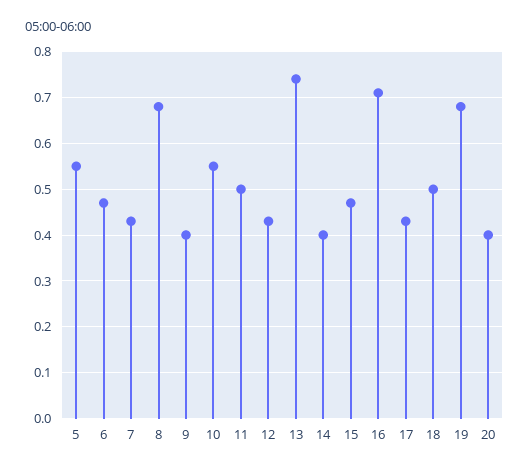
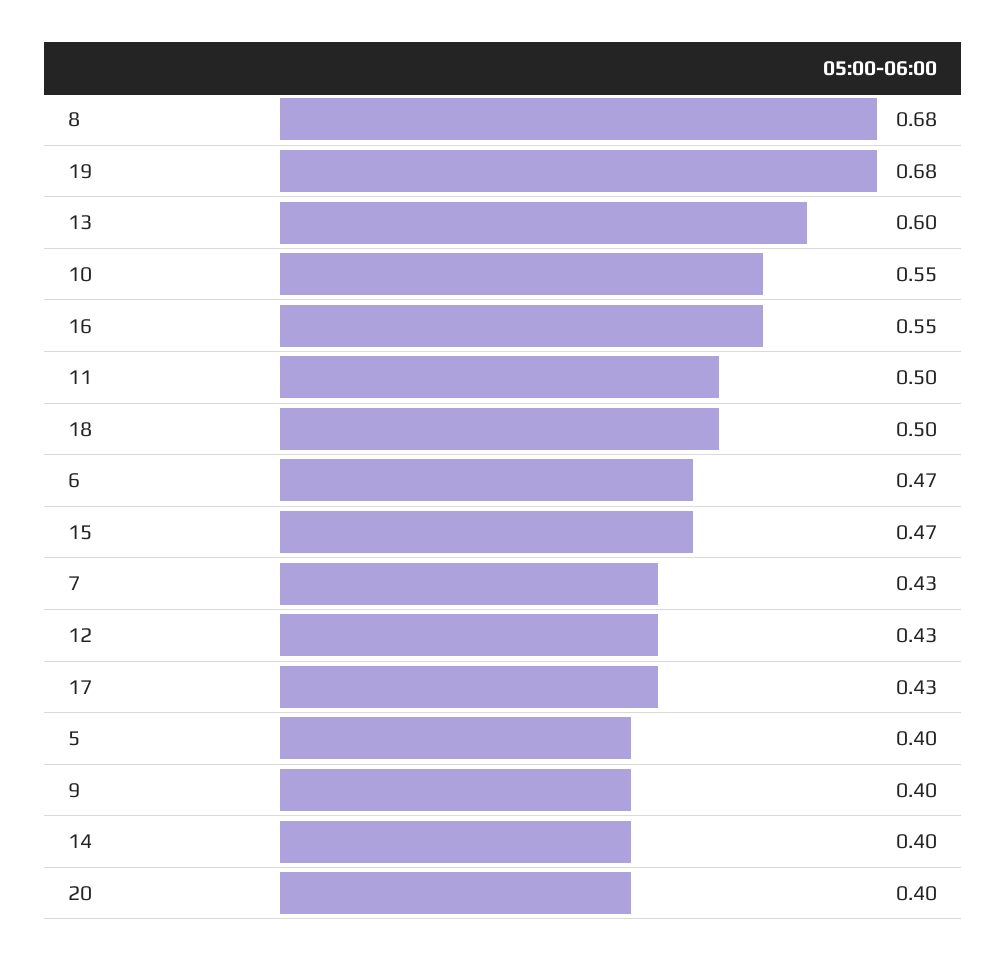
  {
-   "5": 0.55,
+   "5": 0.4,
    "6": 0.47,
    "7": 0.43,
    "8": 0.68,
    "9": 0.4,
    "10": 0.55,
    "11": 0.5,
    "12": 0.43,
-   "13": 0.75,
+   "13": 0.6,
    "14": 0.4,
    "15": 0.47,
-   "16": 0.7,
+   "16": 0.55,
    "17": 0.43,
    "18": 0.5,
    "19": 0.68,
    "20": 0.4
  }

